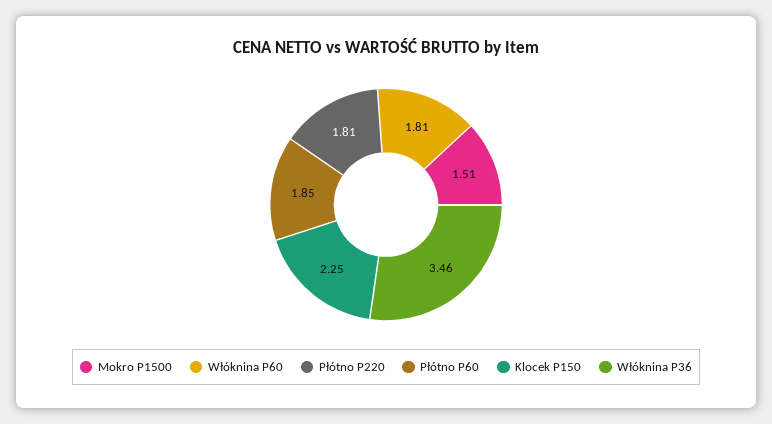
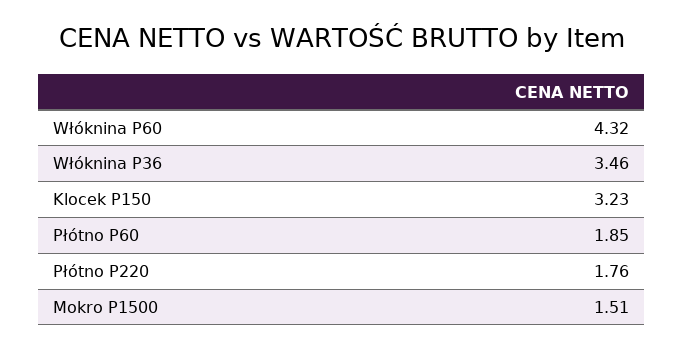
  {
    "Mokro P1500": 1.51,
-   "Włóknina P60": 1.81,
+   "Włóknina P60": 4.32,
-   "Płótno P220": 1.81,
+   "Płótno P220": 1.76,
    "Płótno P60": 1.85,
-   "Klocek P150": 2.25,
+   "Klocek P150": 3.23,
    "Włóknina P36": 3.46
  }

